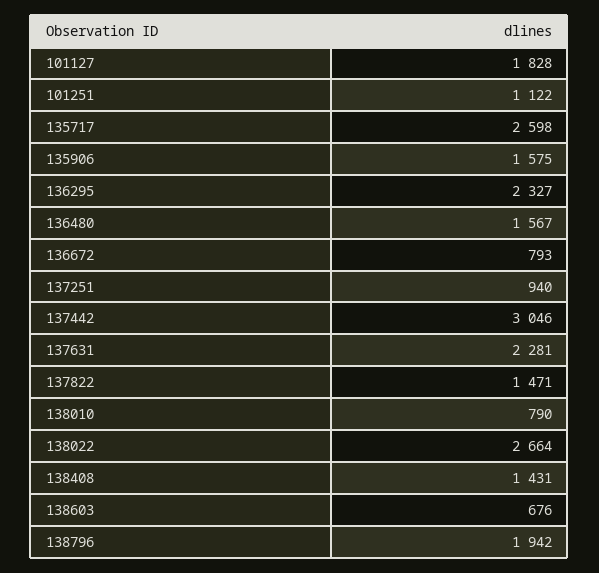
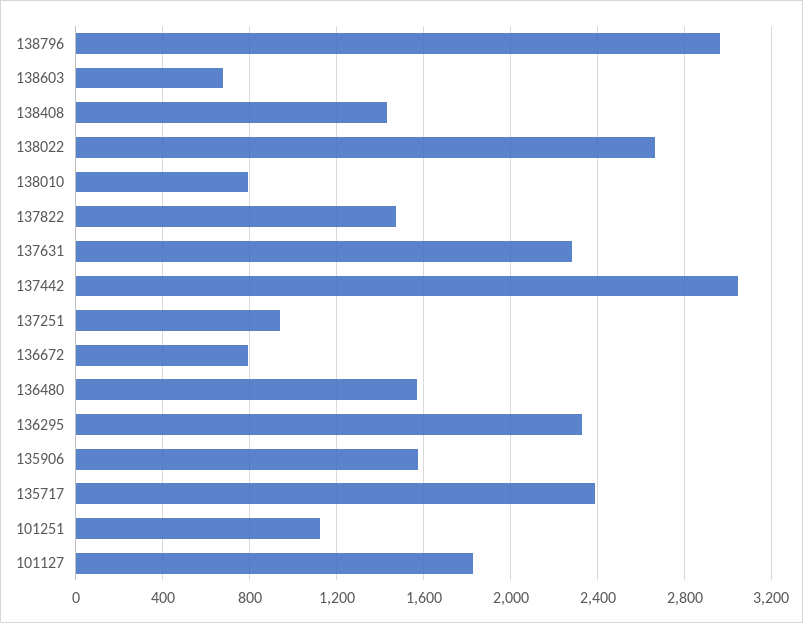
  {
    "101127": 1828,
    "101251": 1122,
-   "135717": 2598,
+   "135717": 2400,
    "135906": 1575,
    "136295": 2327,
    "136480": 1567,
    "136672": 793,
    "137251": 940,
    "137442": 3046,
    "137631": 2281,
    "137822": 1471,
    "138010": 790,
    "138022": 2664,
    "138408": 1431,
    "138603": 676,
-   "138796": 1942
+   "138796": 2950
  }

